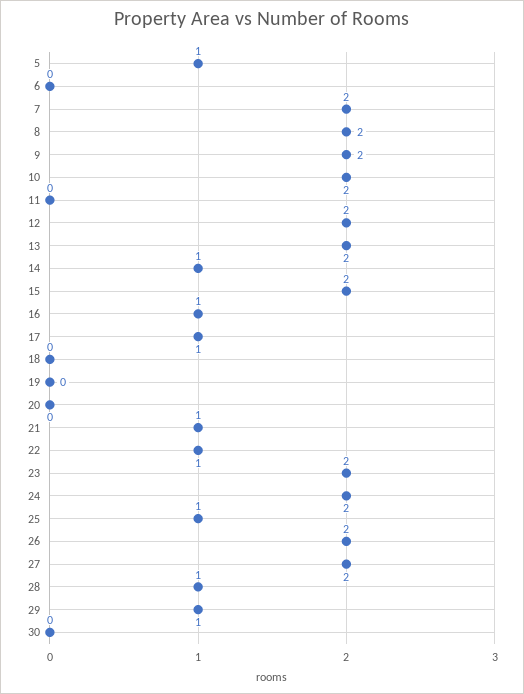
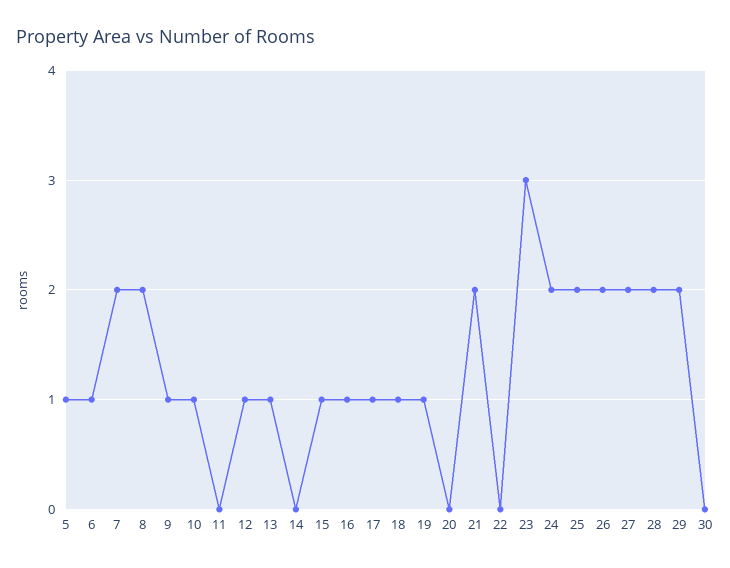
  {
    "5": 1,
-   "6": 0,
+   "6": 1,
    "7": 2,
    "8": 2,
-   "9": 2,
+   "9": 1,
-   "10": 2,
+   "10": 1,
    "11": 0,
-   "12": 2,
+   "12": 1,
-   "13": 2,
+   "13": 1,
-   "14": 1,
+   "14": 0,
-   "15": 2,
+   "15": 1,
    "16": 1,
    "17": 1,
-   "18": 0,
+   "18": 1,
-   "19": 0,
+   "19": 1,
    "20": 0,
-   "21": 1,
+   "21": 2,
-   "22": 1,
+   "22": 0,
-   "23": 2,
+   "23": 3,
    "24": 2,
-   "25": 1,
+   "25": 2,
    "26": 2,
    "27": 2,
-   "28": 1,
+   "28": 2,
-   "29": 1,
+   "29": 2,
    "30": 0
  }

